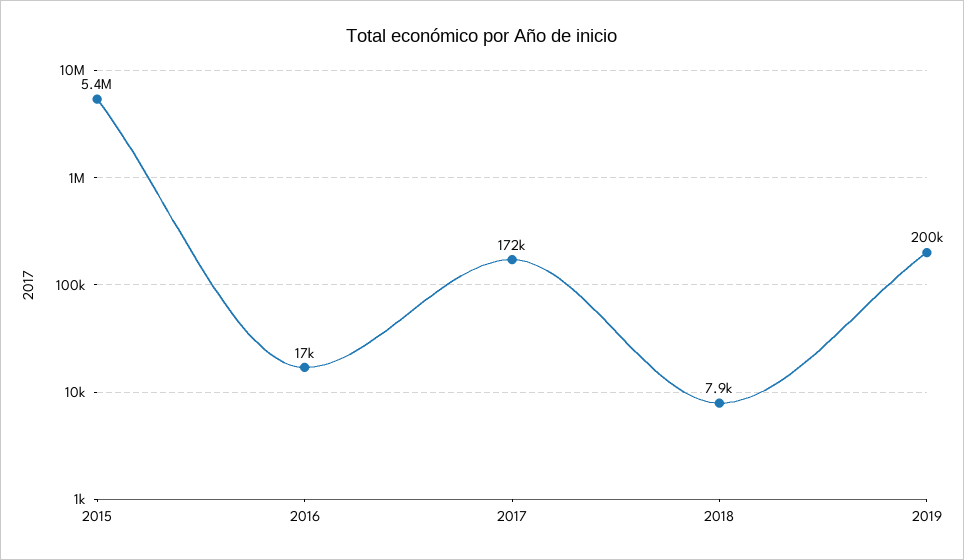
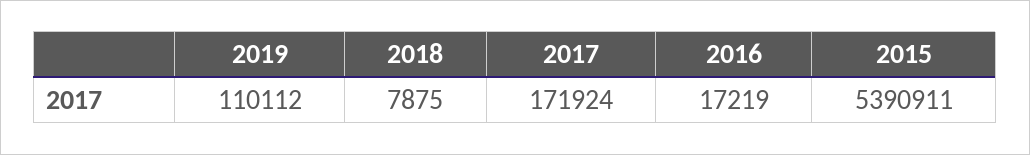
  {
    "2015": 5390911,
    "2016": 17219,
    "2017": 171924,
    "2018": 7875,
-   "2019": 200000
+   "2019": 110112
  }

